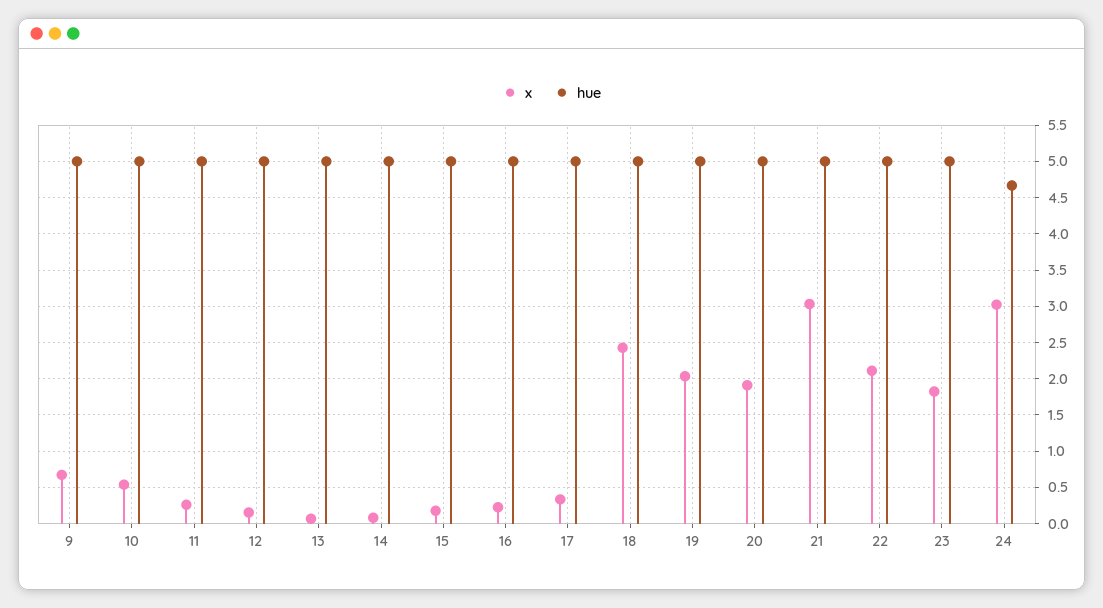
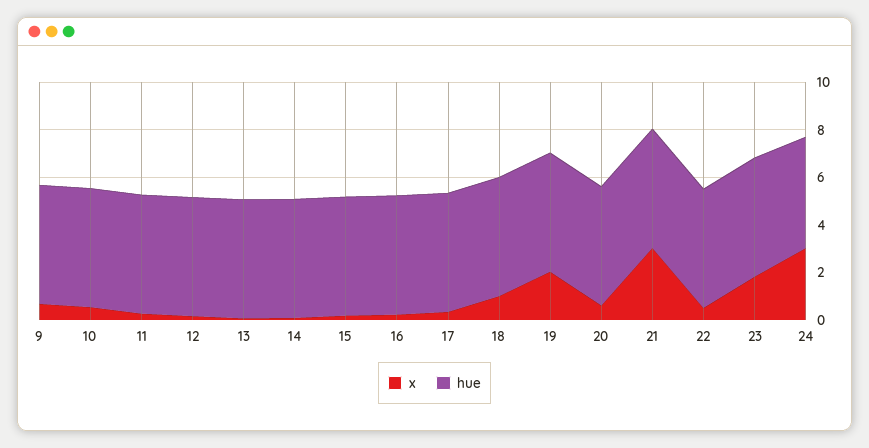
  {
    "x": {
      "9": 0.7,
      "10": 0.5,
      "11": 0.3,
      "12": 0.2,
      "13": 0.1,
      "14": 0.1,
      "15": 0.2,
      "16": 0.2,
      "17": 0.3,
-     "18": 2.4,
+     "18": 1,
      "19": 2,
-     "20": 1.9,
+     "20": 0.5,
      "21": 3,
-     "22": 2.1,
+     "22": 0.5,
      "23": 1.8,
      "24": 3
    },
    "hue": {
      "9": 5,
      "10": 5,
      "11": 5,
      "12": 5,
      "13": 5,
      "14": 5,
      "15": 5,
      "16": 5,
      "17": 5,
      "18": 5,
      "19": 5,
      "20": 5,
      "21": 5,
      "22": 5,
      "23": 5,
      "24": 4.7
    }
  }

